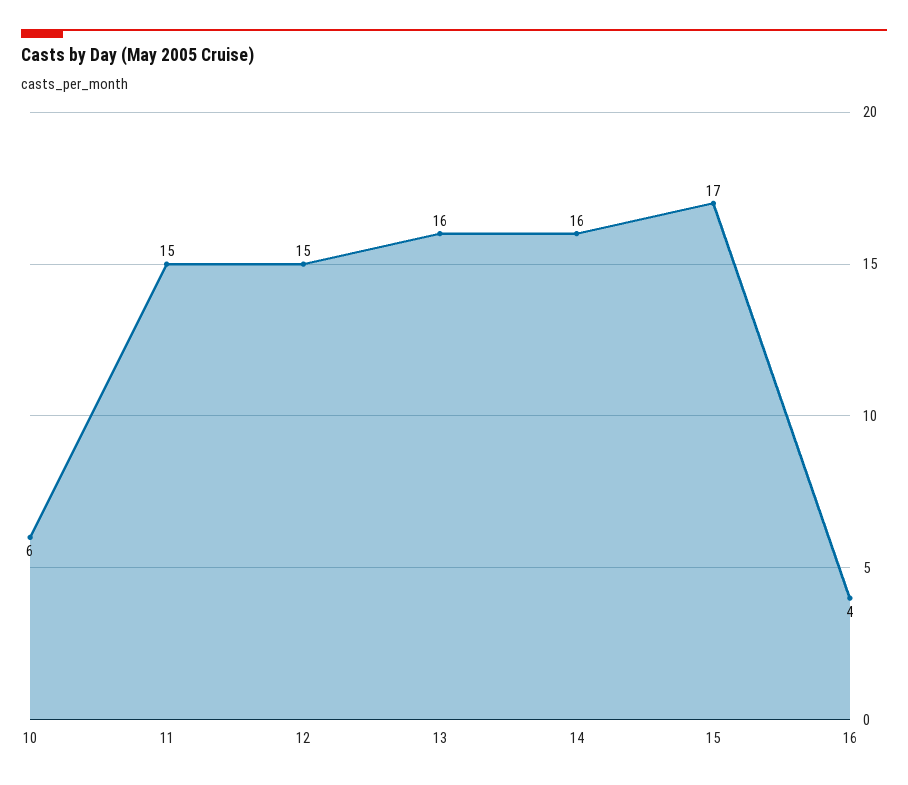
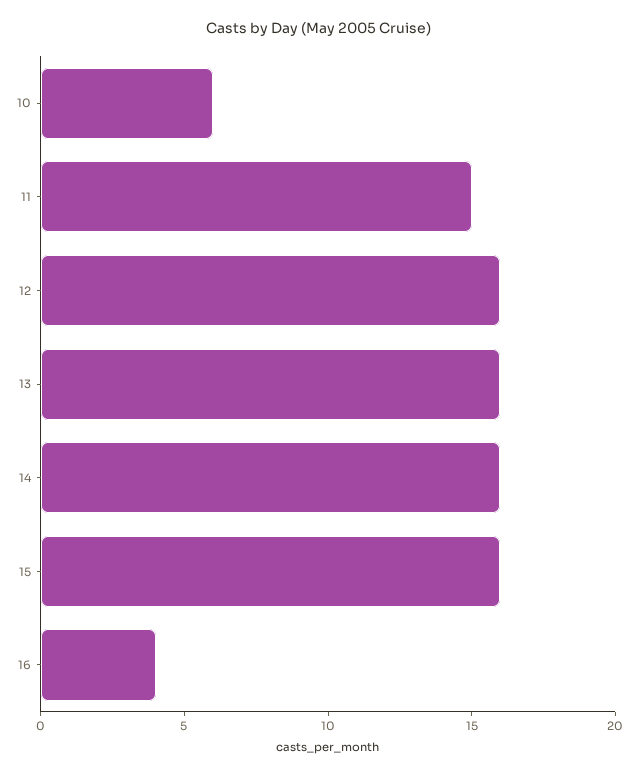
  {
    "10": 6,
    "11": 15,
-   "12": 15,
+   "12": 16,
    "13": 16,
    "14": 16,
-   "15": 17,
+   "15": 16,
    "16": 4
  }

